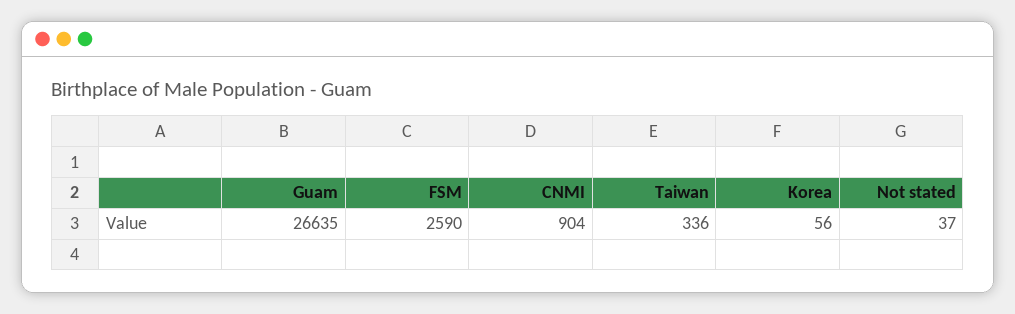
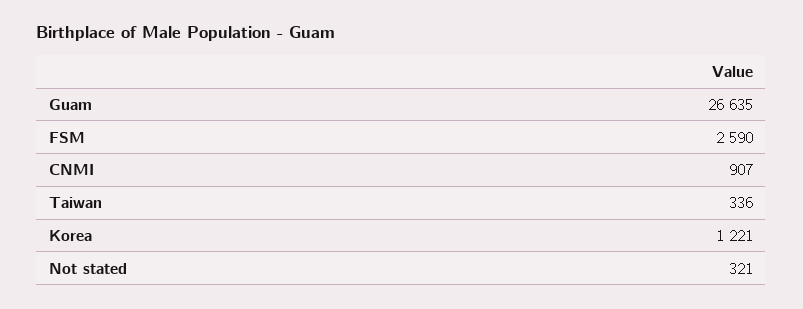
  {
    "Guam": 26635,
    "FSM": 2590,
-   "CNMI": 904,
+   "CNMI": 907,
    "Taiwan": 336,
-   "Korea": 56,
+   "Korea": 1221,
-   "Not stated": 37
+   "Not stated": 321
  }

